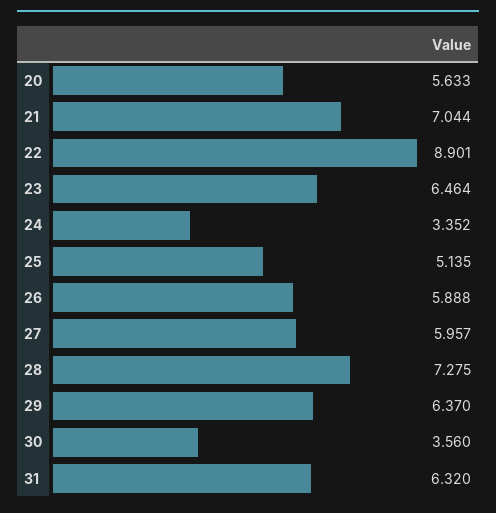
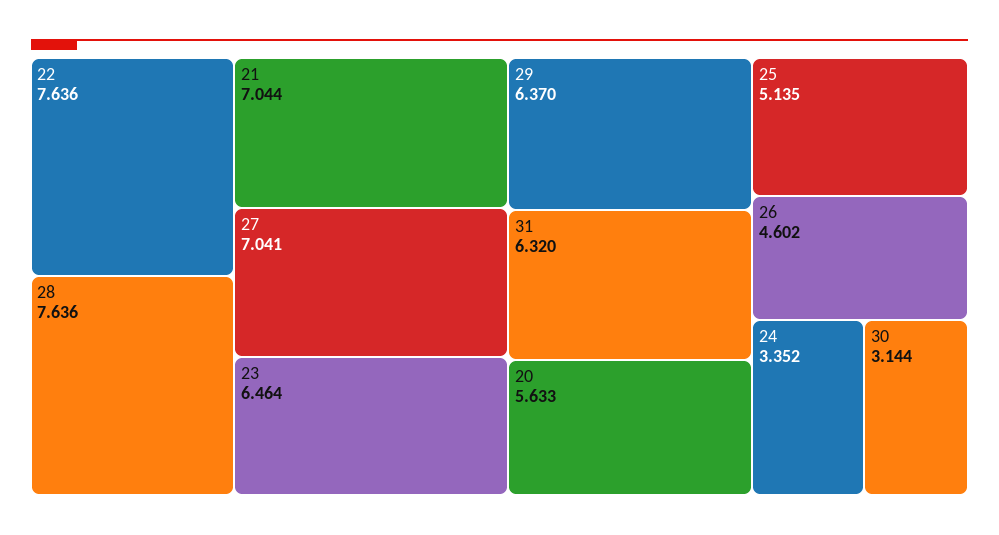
  {
    "20": 5.633,
    "21": 7.044,
-   "22": 8.901,
+   "22": 7.636,
    "23": 6.464,
    "24": 3.352,
    "25": 5.135,
-   "26": 5.888,
+   "26": 4.602,
-   "27": 5.957,
+   "27": 7.041,
-   "28": 7.275,
+   "28": 7.636,
    "29": 6.37,
-   "30": 3.56,
+   "30": 3.144,
    "31": 6.32
  }

